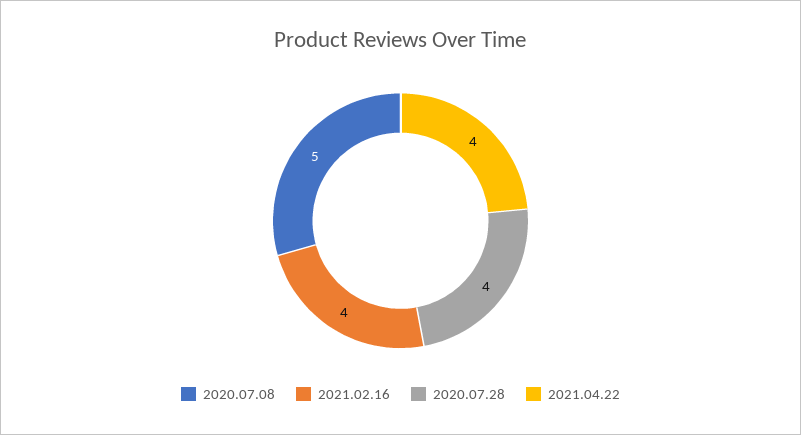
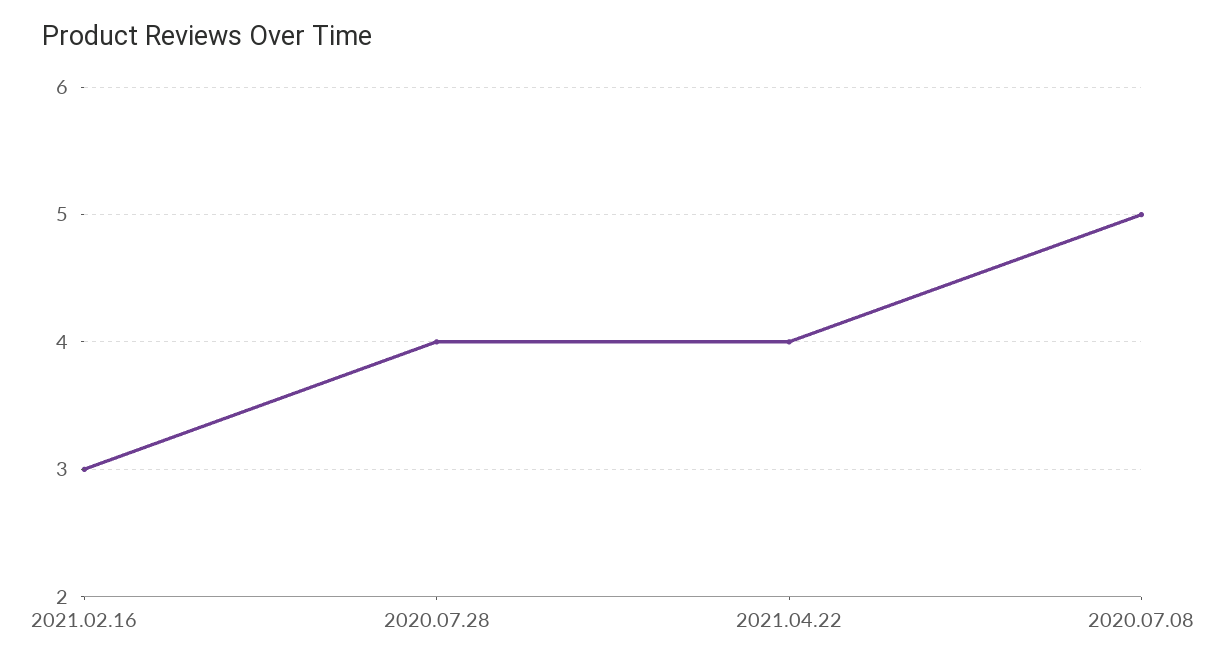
  {
    "2020.07.08": 5,
-   "2021.02.16": 4,
+   "2021.02.16": 3,
    "2020.07.28": 4,
    "2021.04.22": 4
  }

